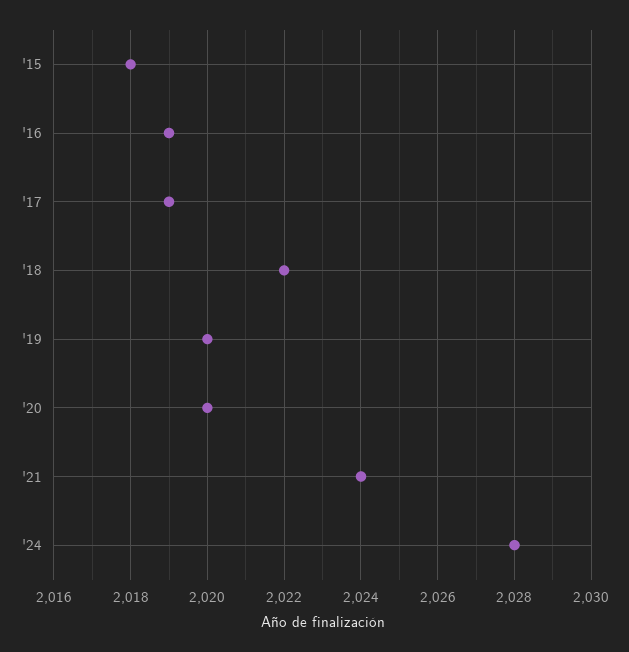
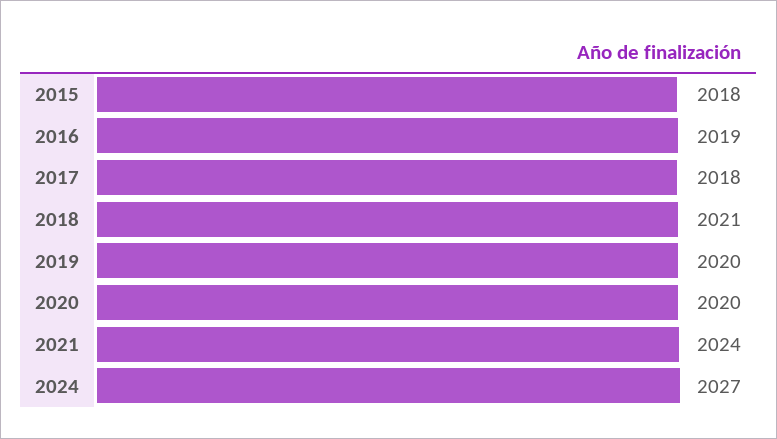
  {
    "'15": 2018,
    "'16": 2019,
-   "'17": 2019,
+   "'17": 2018,
-   "'18": 2022,
+   "'18": 2021,
    "'19": 2020,
    "'20": 2020,
    "'21": 2024,
-   "'24": 2028
+   "'24": 2027
  }

